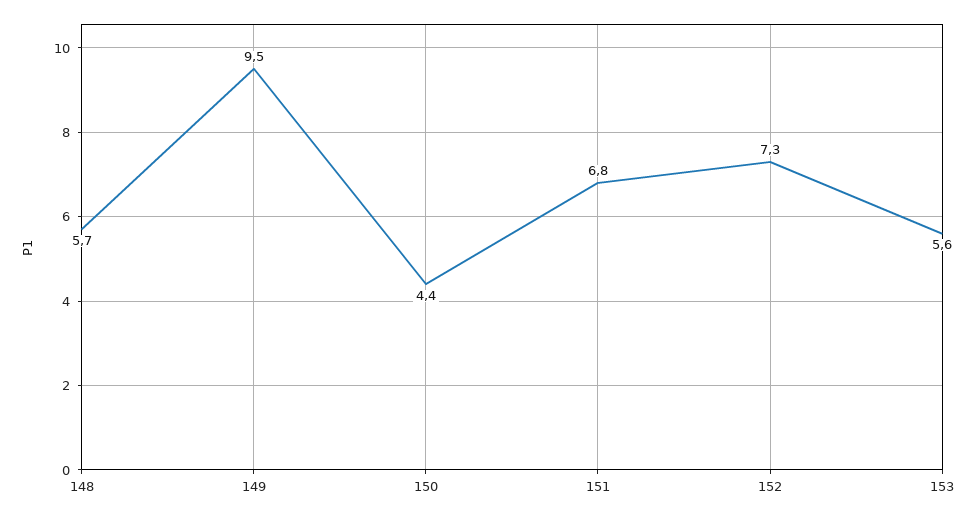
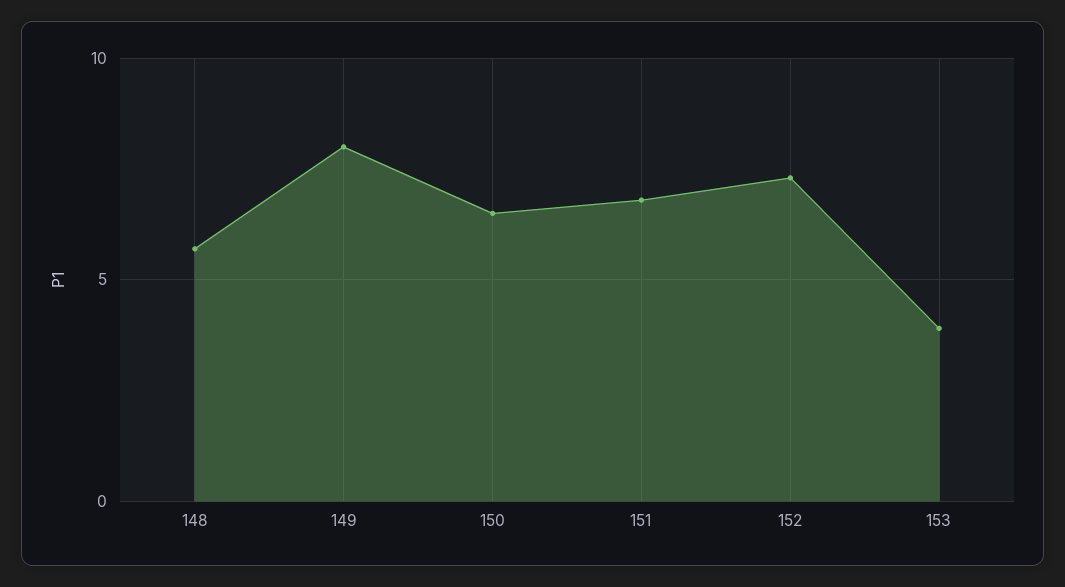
  {
    "148": 5.7,
-   "149": 9.5,
+   "149": 8,
-   "150": 4.4,
+   "150": 6.5,
    "151": 6.8,
    "152": 7.3,
-   "153": 5.6
+   "153": 4
  }

